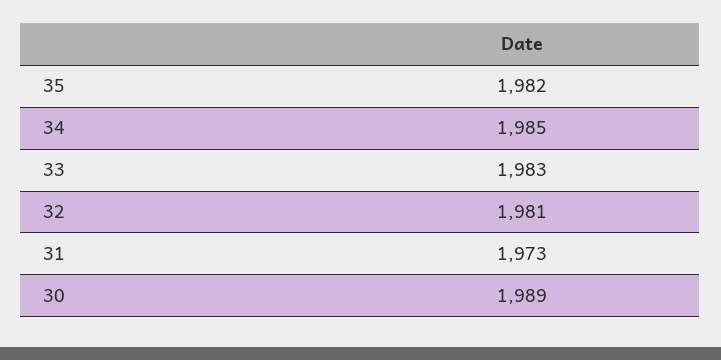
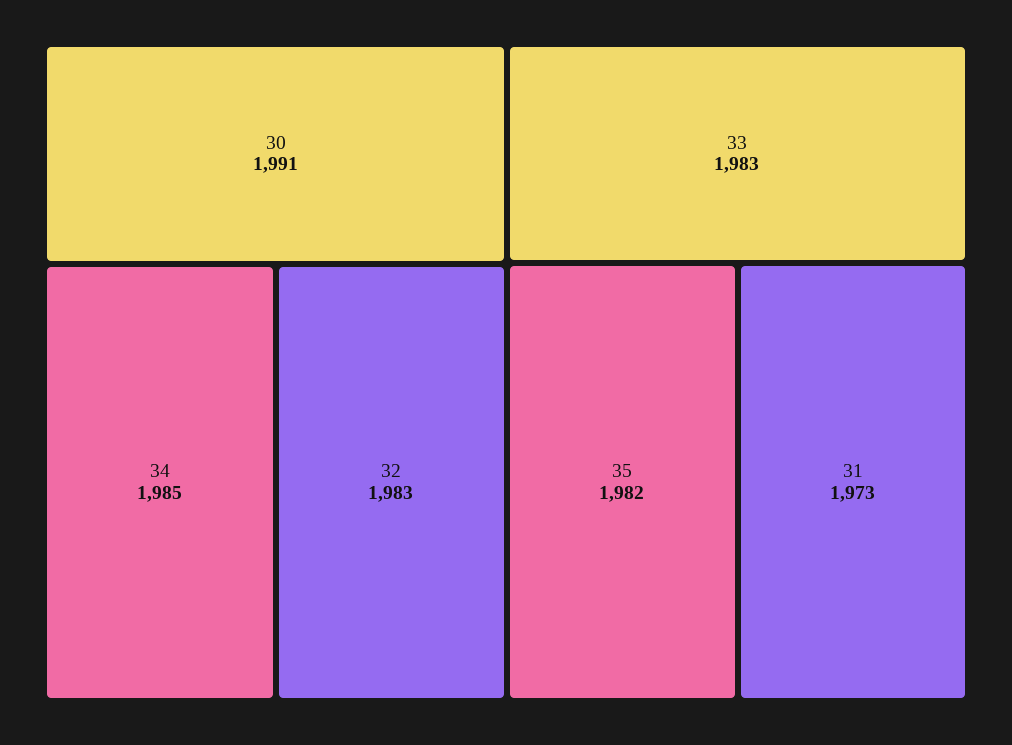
  {
    "35": 1982,
    "34": 1985,
    "33": 1983,
-   "32": 1981,
+   "32": 1983,
    "31": 1973,
-   "30": 1989
+   "30": 1991
  }

